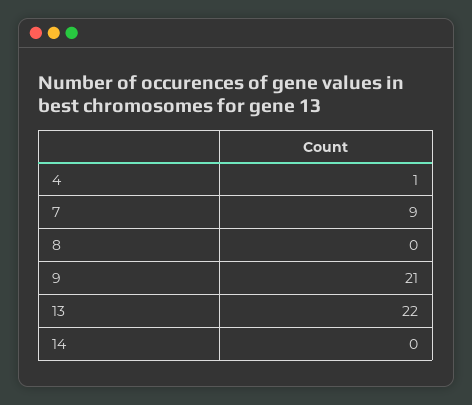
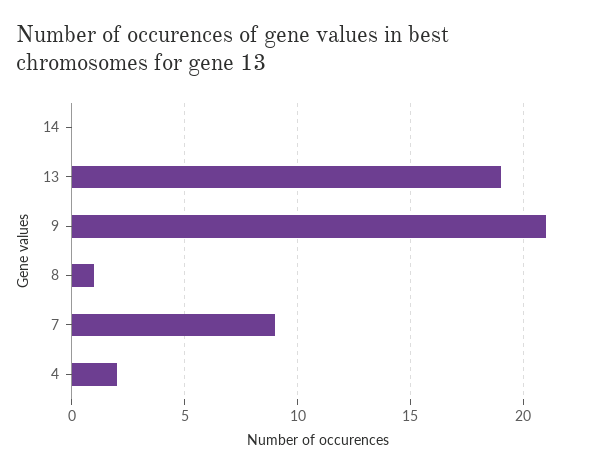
  {
-   "4": 1,
+   "4": 2,
    "7": 9,
-   "8": 0,
+   "8": 1,
    "9": 21,
-   "13": 22,
+   "13": 19,
    "14": 0
  }

